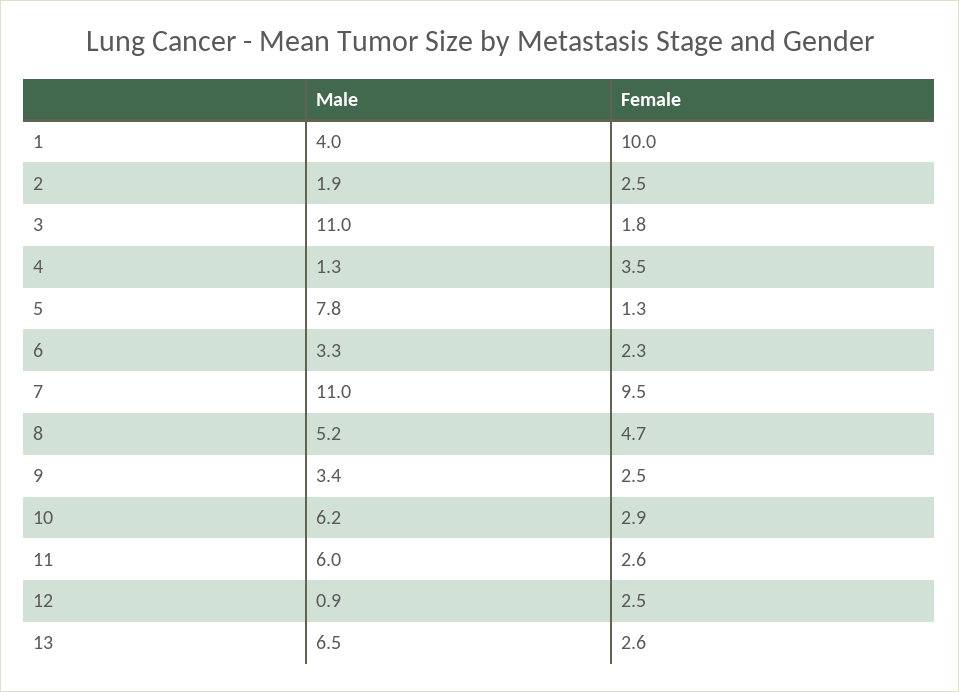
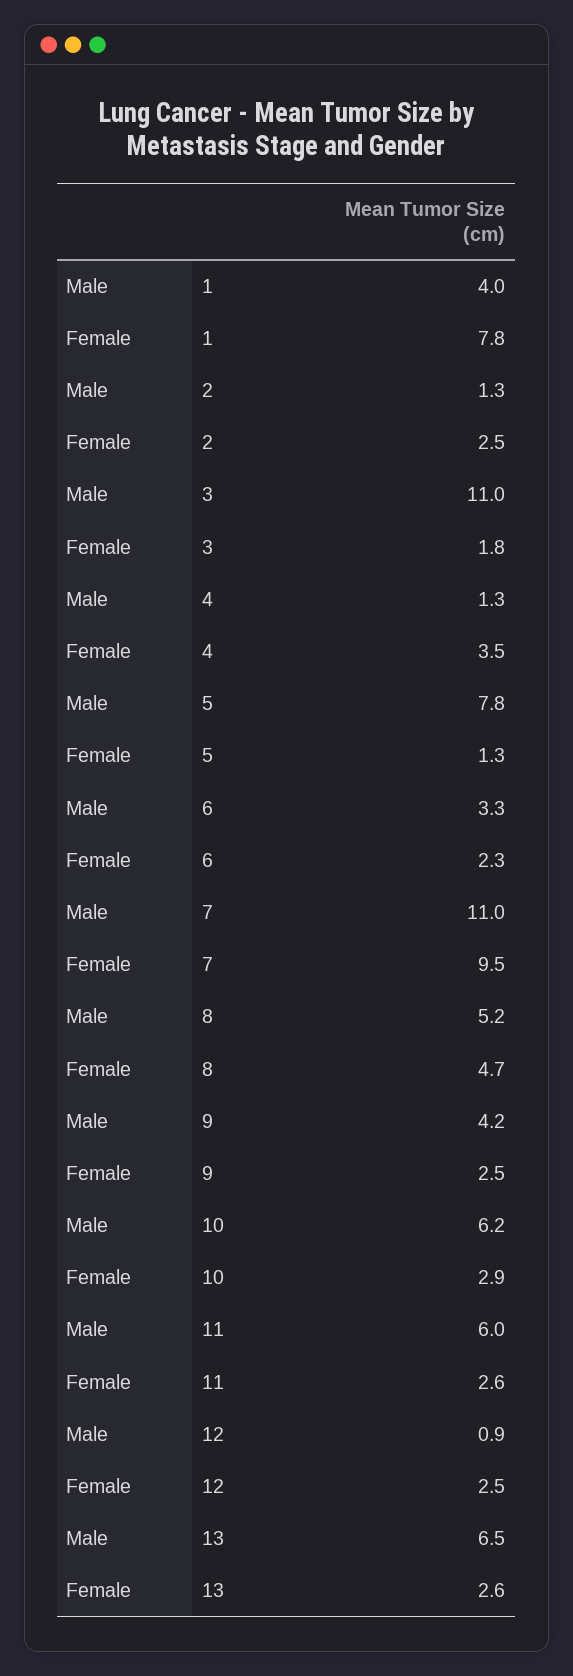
  {
    "Male": {
      "1": 4,
-     "2": 1.9,
+     "2": 1.3,
      "3": 11,
      "4": 1.3,
      "5": 7.8,
      "6": 3.3,
      "7": 11,
      "8": 5.2,
-     "9": 3.4,
+     "9": 4.2,
      "10": 6.2,
      "11": 6,
      "12": 0.9,
      "13": 6.5
    },
    "Female": {
-     "1": 10,
+     "1": 7.8,
      "2": 2.5,
      "3": 1.8,
      "4": 3.5,
      "5": 1.3,
      "6": 2.3,
      "7": 9.5,
      "8": 4.7,
      "9": 2.5,
      "10": 2.9,
      "11": 2.6,
      "12": 2.5,
      "13": 2.6
    }
  }

